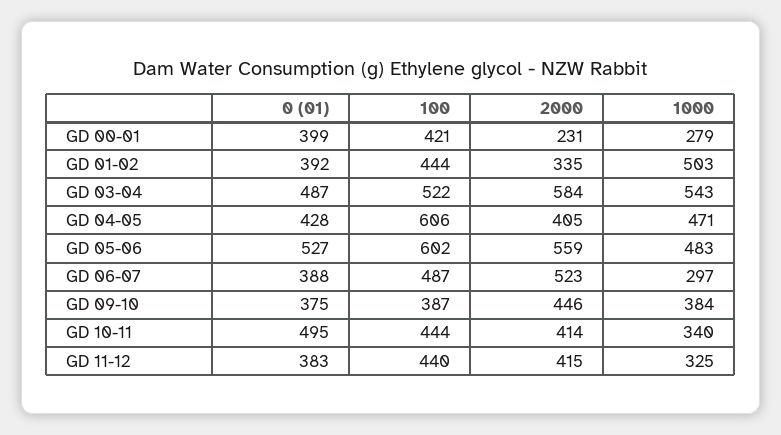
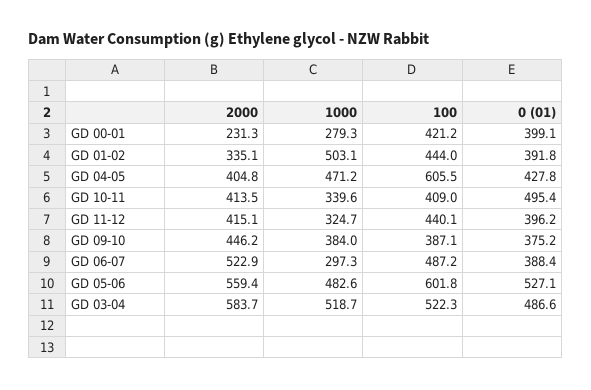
  {
    "0 (01)": {
      "GD 00-01": 399.1,
      "GD 01-02": 391.8,
      "GD 03-04": 486.6,
      "GD 04-05": 427.8,
      "GD 05-06": 527.1,
      "GD 06-07": 388.4,
      "GD 09-10": 375.2,
      "GD 10-11": 495.4,
-     "GD 11-12": 383
+     "GD 11-12": 396.2
    },
    "100": {
      "GD 00-01": 421.2,
      "GD 01-02": 444,
      "GD 03-04": 522.3,
      "GD 04-05": 605.5,
      "GD 05-06": 601.8,
      "GD 06-07": 487.2,
      "GD 09-10": 387.1,
-     "GD 10-11": 444,
+     "GD 10-11": 409,
      "GD 11-12": 440.1
    },
    "2000": {
      "GD 00-01": 231.3,
      "GD 01-02": 335.1,
      "GD 03-04": 583.7,
      "GD 04-05": 404.8,
      "GD 05-06": 559.4,
      "GD 06-07": 522.9,
      "GD 09-10": 446.2,
      "GD 10-11": 413.5,
      "GD 11-12": 415.1
    },
    "1000": {
      "GD 00-01": 279.3,
      "GD 01-02": 503.1,
-     "GD 03-04": 543,
+     "GD 03-04": 518.7,
      "GD 04-05": 471.2,
      "GD 05-06": 482.6,
      "GD 06-07": 297.3,
      "GD 09-10": 384,
      "GD 10-11": 339.6,
      "GD 11-12": 324.7
    }
  }

